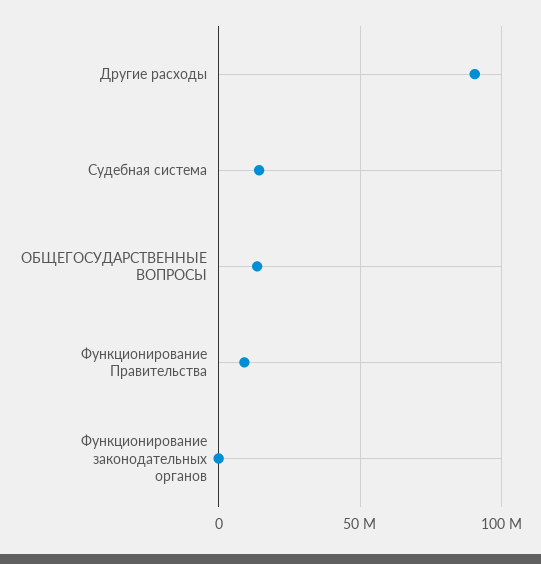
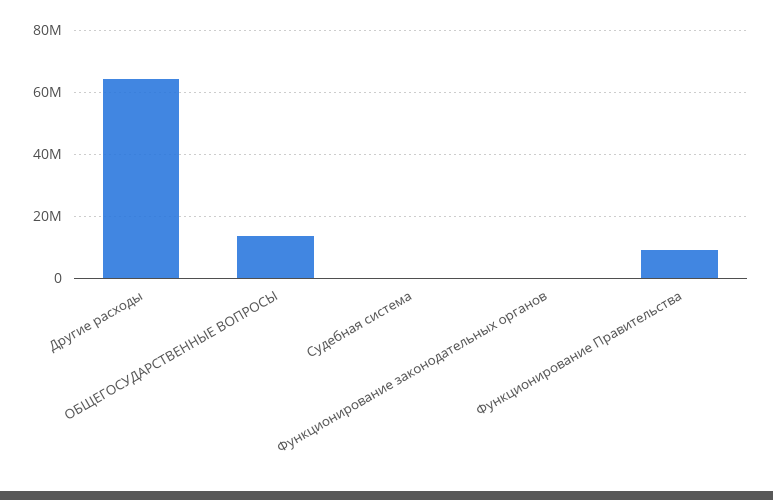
  {
-   "Другие расходы": 90000000,
+   "Другие расходы": 64000000,
-   "Судебная система": 15000000,
+   "Судебная система": 0,
    "ОБЩЕГОСУДАРСТВЕННЫЕ ВОПРОСЫ": 14000000,
    "Функционирование Правительства": 10000000,
    "Функционирование законодательных органов": 0
  }

